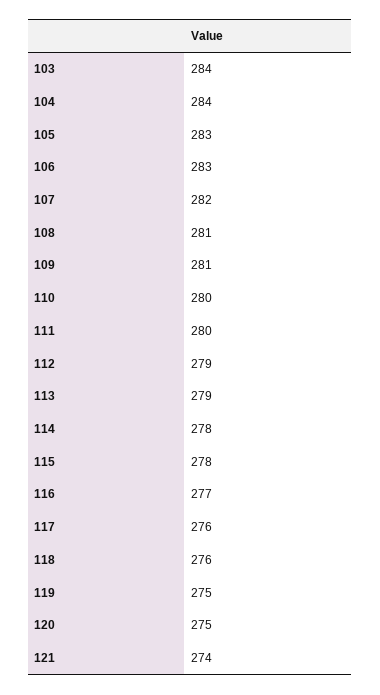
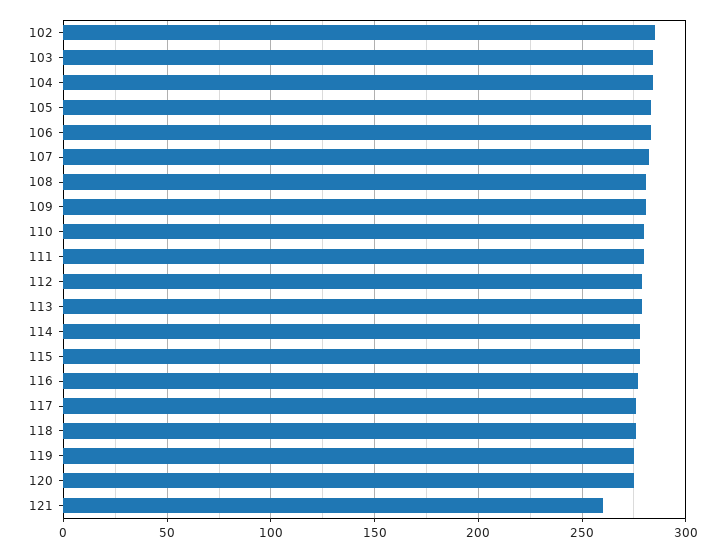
  {
    "103": 284,
    "104": 284,
    "105": 283,
    "106": 283,
    "107": 282,
    "108": 281,
    "109": 281,
    "110": 280,
    "111": 280,
    "112": 279,
    "113": 279,
    "114": 278,
    "115": 278,
    "116": 277,
    "117": 276,
    "118": 276,
    "119": 275,
    "120": 275,
-   "121": 274
+   "121": 260,
+   "102": 285
  }

